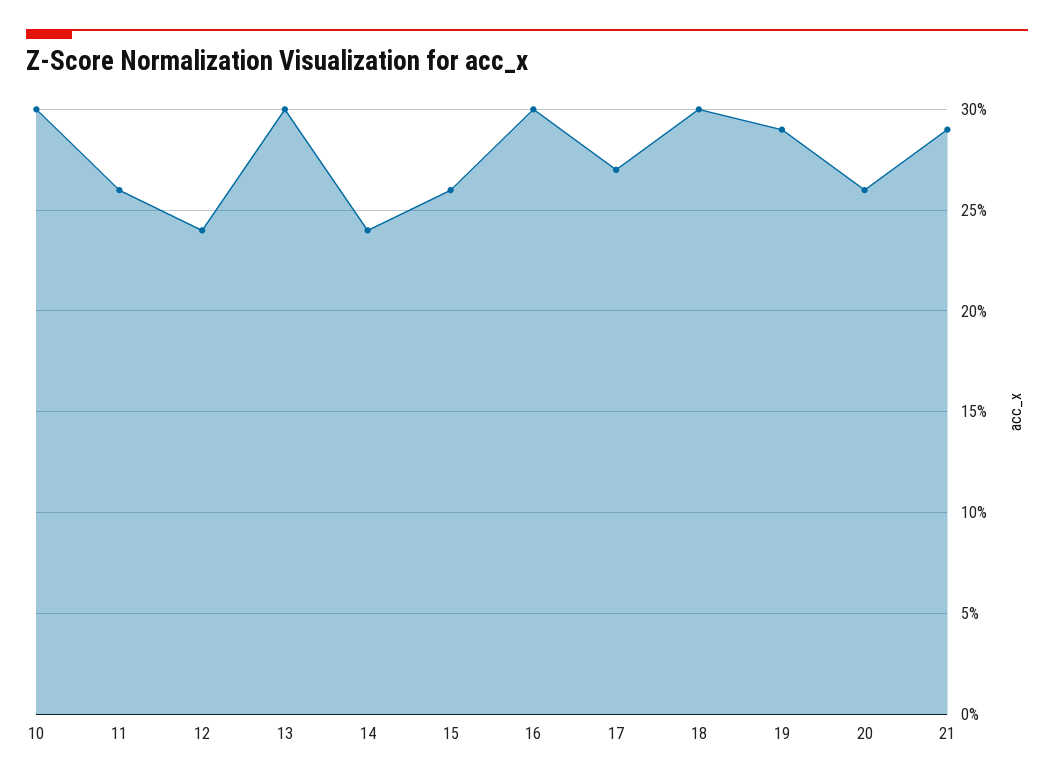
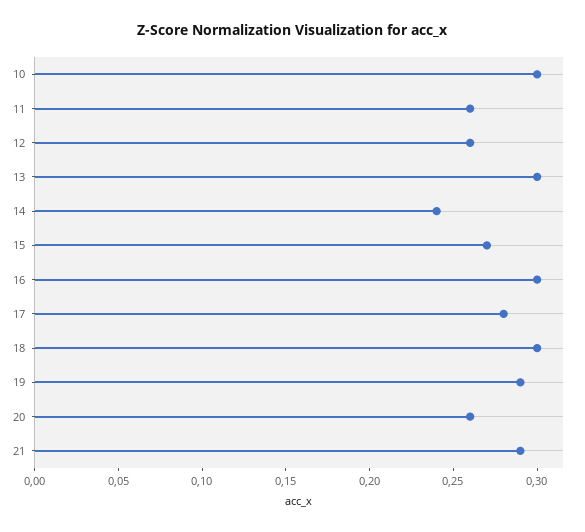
  {
    "10": 0.3,
    "11": 0.26,
-   "12": 0.24,
+   "12": 0.26,
    "13": 0.3,
    "14": 0.24,
-   "15": 0.26,
+   "15": 0.27,
    "16": 0.3,
-   "17": 0.27,
+   "17": 0.28,
    "18": 0.3,
    "19": 0.29,
    "20": 0.26,
    "21": 0.29
  }

